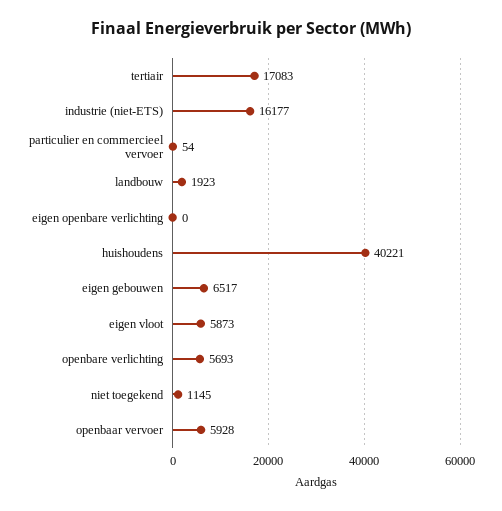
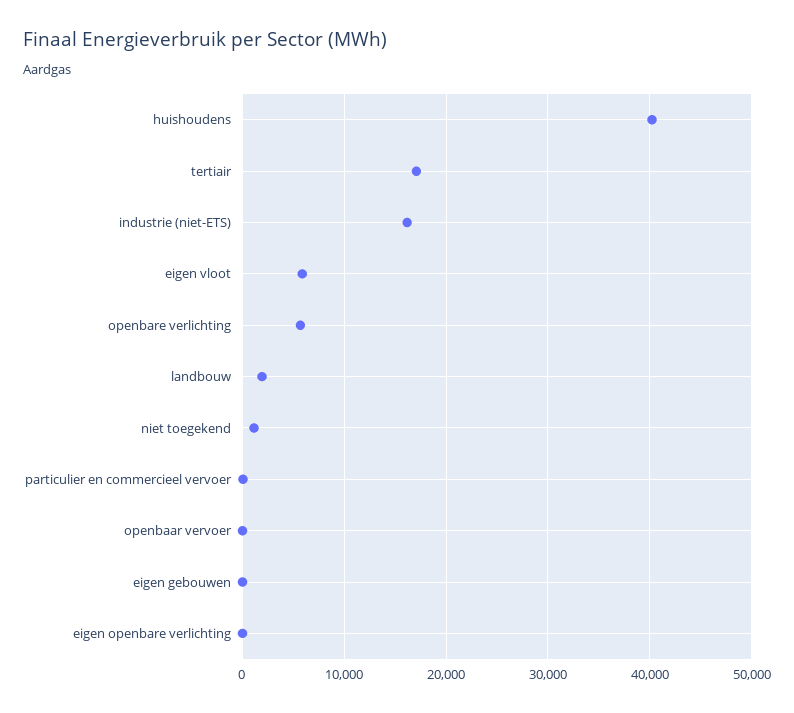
  {
    "tertiair": 17083,
    "industrie (niet-ETS)": 16177,
    "particulier en commercieel vervoer": 54,
    "landbouw": 1923,
    "eigen openbare verlichting": 0,
    "huishoudens": 40221,
-   "eigen gebouwen": 6517,
+   "eigen gebouwen": 0,
    "eigen vloot": 5873,
    "openbare verlichting": 5693,
    "niet toegekend": 1145,
-   "openbaar vervoer": 5928
+   "openbaar vervoer": 0
  }

